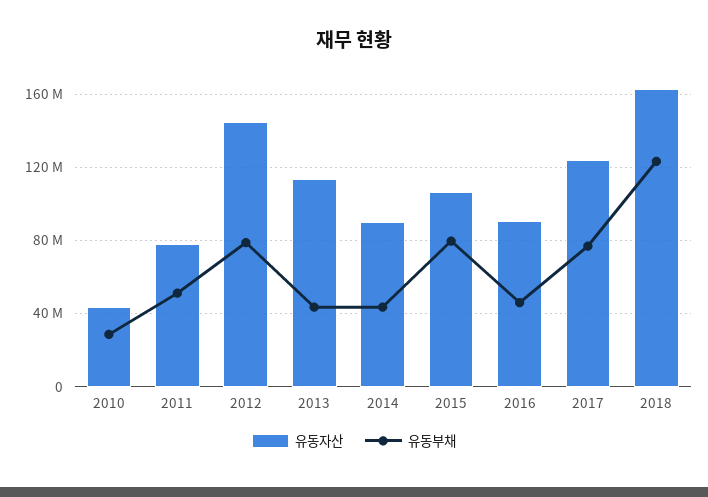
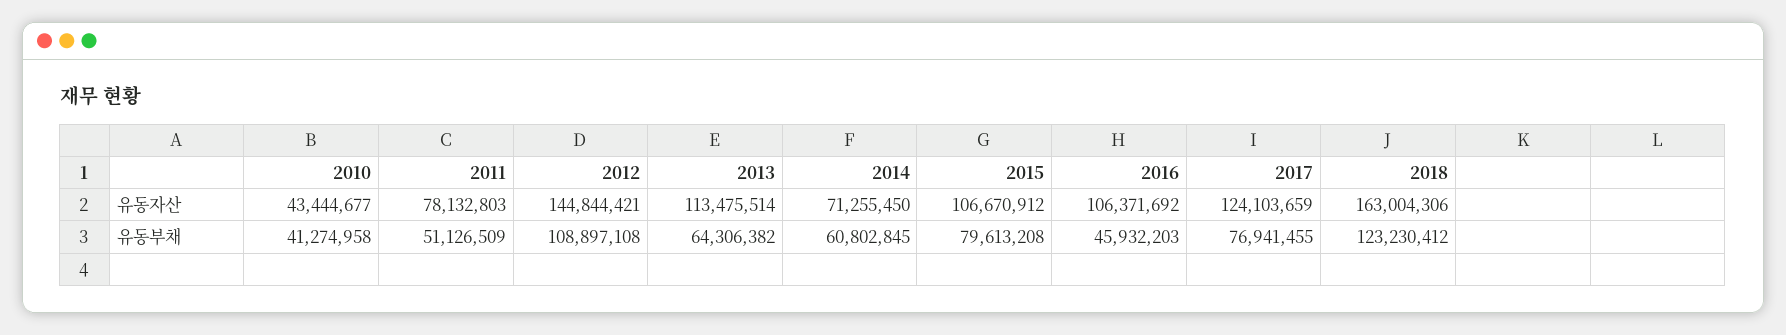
  {
    "유동자산": {
      "2010": 43444677,
      "2011": 78132803,
      "2012": 144844421,
      "2013": 113475514,
-     "2014": 90000000,
+     "2014": 71255450,
      "2015": 106670912,
-     "2016": 90000000,
+     "2016": 106371692,
      "2017": 124103659,
      "2018": 163004306
    },
    "유동부채": {
-     "2010": 30000000,
+     "2010": 41274958,
      "2011": 51126509,
-     "2012": 80000000,
+     "2012": 108897108,
-     "2013": 45000000,
+     "2013": 64306382,
-     "2014": 45000000,
+     "2014": 60802845,
      "2015": 79613208,
      "2016": 45932203,
      "2017": 76941455,
      "2018": 123230412
    }
  }

